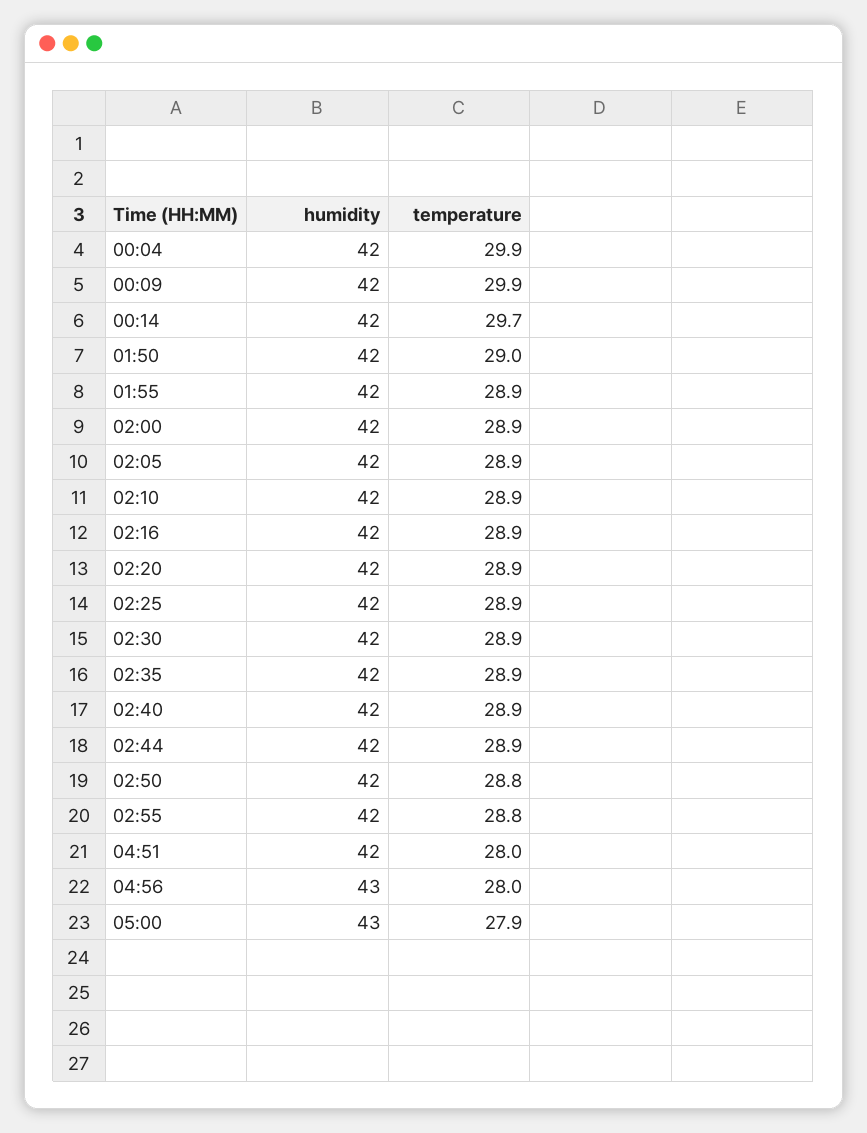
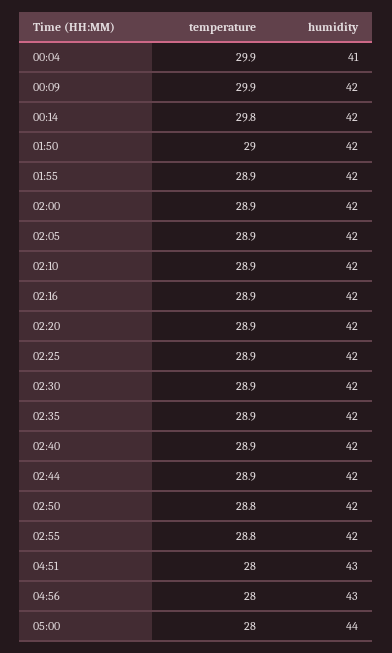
  {
    "humidity": {
-     "00:04": 42,
+     "00:04": 41,
      "00:09": 42,
      "00:14": 42,
      "01:50": 42,
      "01:55": 42,
      "02:00": 42,
      "02:05": 42,
      "02:10": 42,
      "02:16": 42,
      "02:20": 42,
      "02:25": 42,
      "02:30": 42,
      "02:35": 42,
      "02:40": 42,
      "02:44": 42,
      "02:50": 42,
      "02:55": 42,
-     "04:51": 42,
+     "04:51": 43,
      "04:56": 43,
-     "05:00": 43
+     "05:00": 44
    },
    "temperature": {
      "00:04": 29.9,
      "00:09": 29.9,
-     "00:14": 29.7,
+     "00:14": 29.8,
      "01:50": 29,
      "01:55": 28.9,
      "02:00": 28.9,
      "02:05": 28.9,
      "02:10": 28.9,
      "02:16": 28.9,
      "02:20": 28.9,
      "02:25": 28.9,
      "02:30": 28.9,
      "02:35": 28.9,
      "02:40": 28.9,
      "02:44": 28.9,
      "02:50": 28.8,
      "02:55": 28.8,
      "04:51": 28,
      "04:56": 28,
-     "05:00": 27.9
+     "05:00": 28
    }
  }

